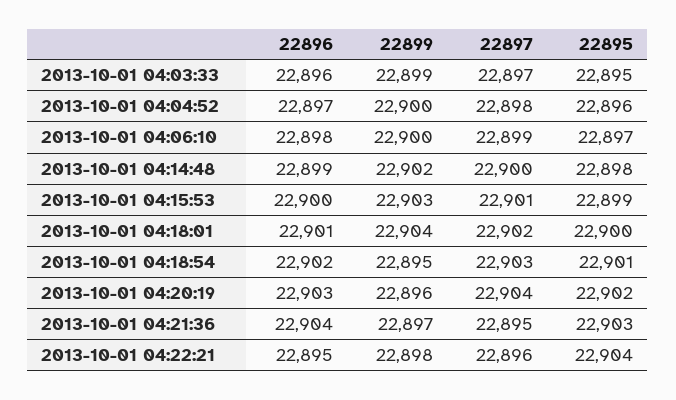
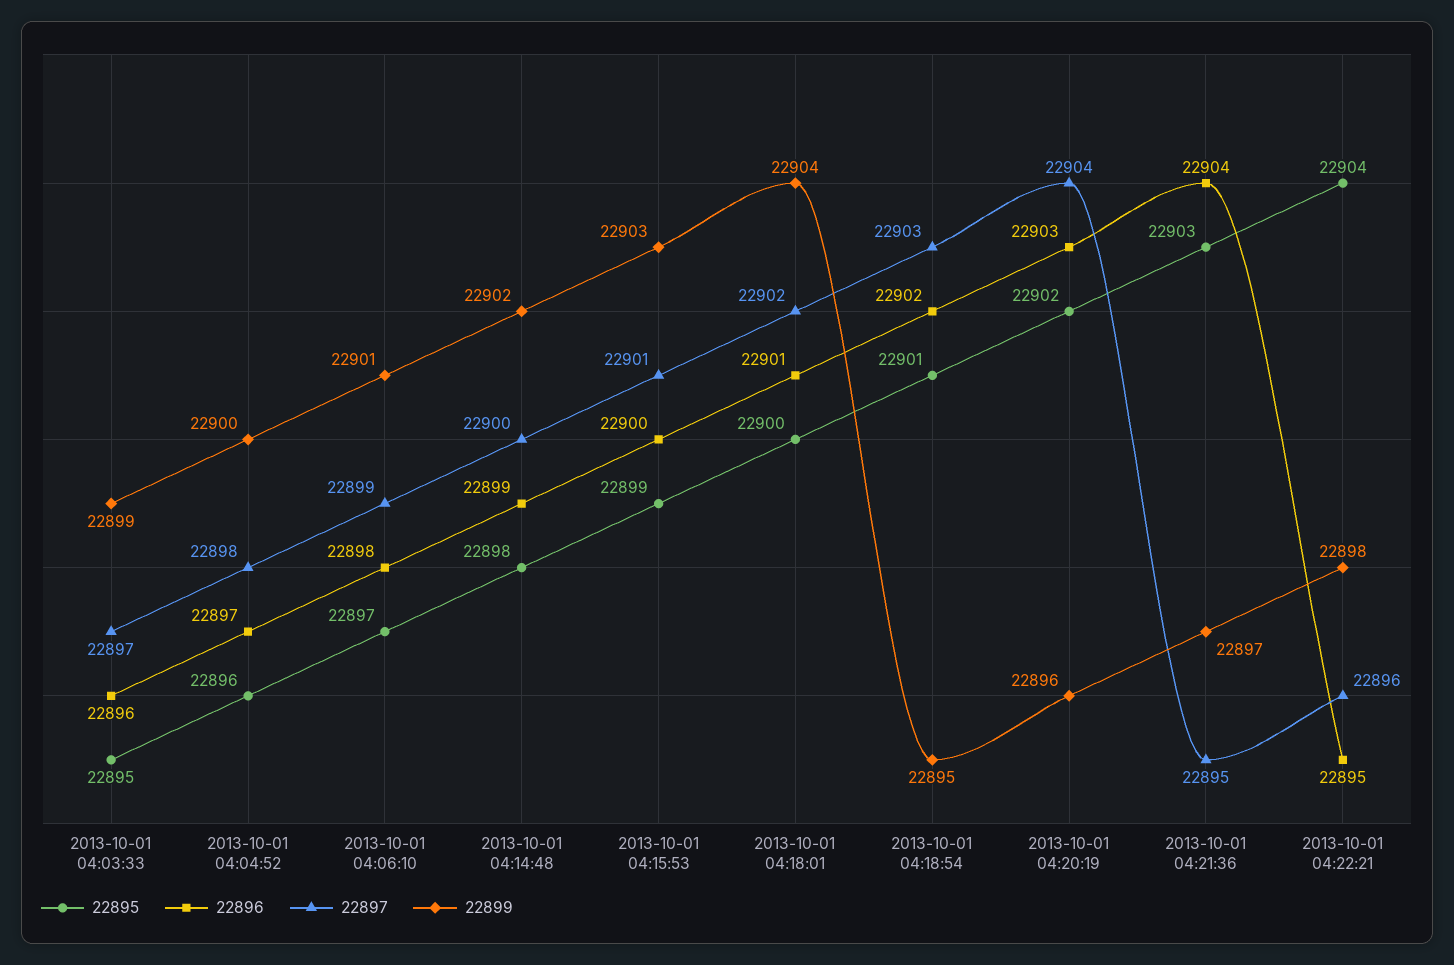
  {
    "22896": {
      "2013-10-01 04:03:33": 22896,
      "2013-10-01 04:04:52": 22897,
      "2013-10-01 04:06:10": 22898,
      "2013-10-01 04:14:48": 22899,
      "2013-10-01 04:15:53": 22900,
      "2013-10-01 04:18:01": 22901,
      "2013-10-01 04:18:54": 22902,
      "2013-10-01 04:20:19": 22903,
      "2013-10-01 04:21:36": 22904,
      "2013-10-01 04:22:21": 22895
    },
    "22899": {
      "2013-10-01 04:03:33": 22899,
      "2013-10-01 04:04:52": 22900,
-     "2013-10-01 04:06:10": 22900,
+     "2013-10-01 04:06:10": 22901,
      "2013-10-01 04:14:48": 22902,
      "2013-10-01 04:15:53": 22903,
      "2013-10-01 04:18:01": 22904,
      "2013-10-01 04:18:54": 22895,
      "2013-10-01 04:20:19": 22896,
      "2013-10-01 04:21:36": 22897,
      "2013-10-01 04:22:21": 22898
    },
    "22897": {
      "2013-10-01 04:03:33": 22897,
      "2013-10-01 04:04:52": 22898,
      "2013-10-01 04:06:10": 22899,
      "2013-10-01 04:14:48": 22900,
      "2013-10-01 04:15:53": 22901,
      "2013-10-01 04:18:01": 22902,
      "2013-10-01 04:18:54": 22903,
      "2013-10-01 04:20:19": 22904,
      "2013-10-01 04:21:36": 22895,
      "2013-10-01 04:22:21": 22896
    },
    "22895": {
      "2013-10-01 04:03:33": 22895,
      "2013-10-01 04:04:52": 22896,
      "2013-10-01 04:06:10": 22897,
      "2013-10-01 04:14:48": 22898,
      "2013-10-01 04:15:53": 22899,
      "2013-10-01 04:18:01": 22900,
      "2013-10-01 04:18:54": 22901,
      "2013-10-01 04:20:19": 22902,
      "2013-10-01 04:21:36": 22903,
      "2013-10-01 04:22:21": 22904
    }
  }

